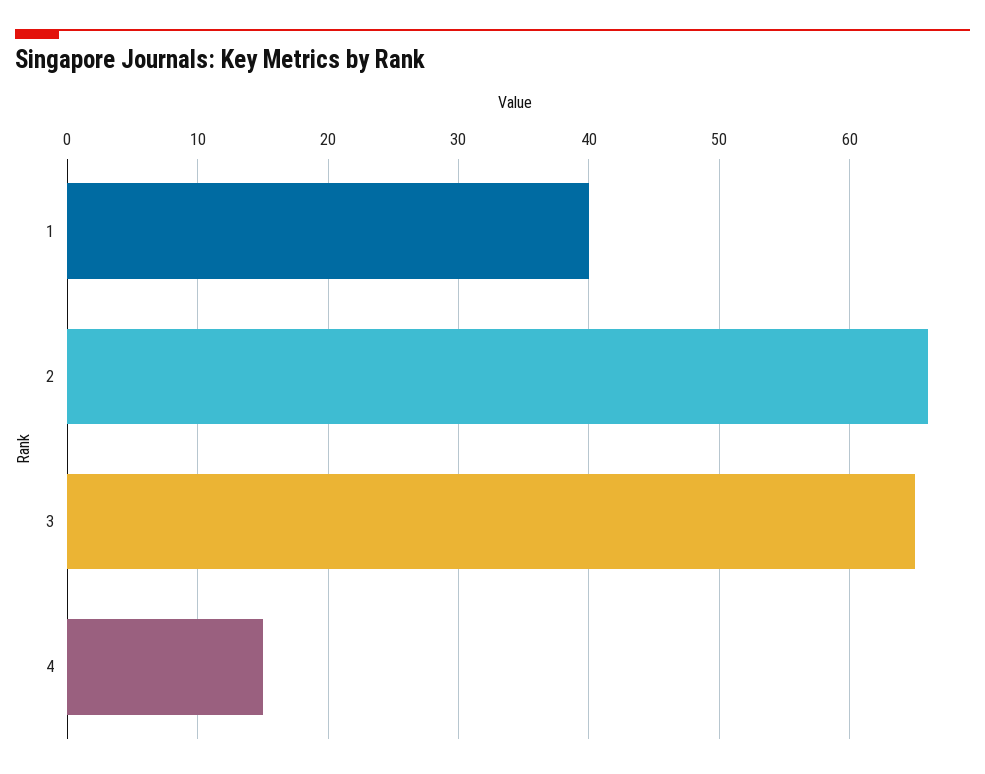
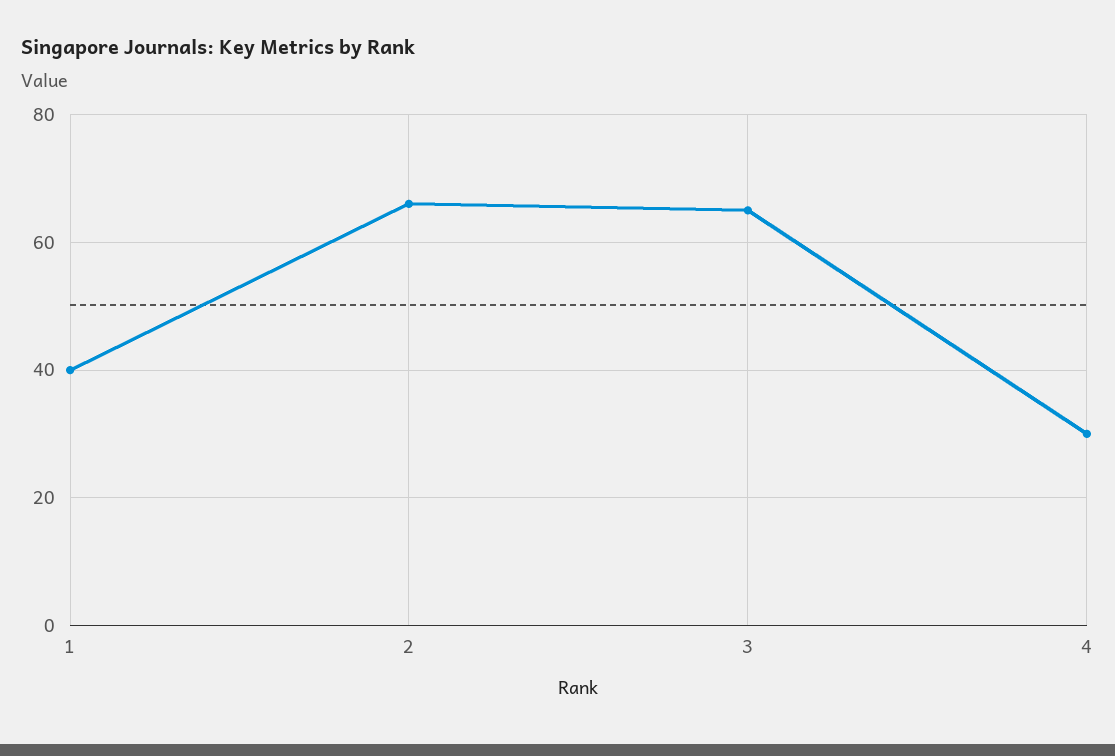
  {
    "1": 40,
    "2": 66,
    "3": 65,
-   "4": 15
+   "4": 30
  }

